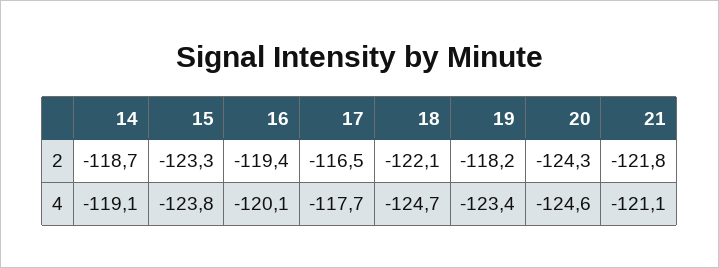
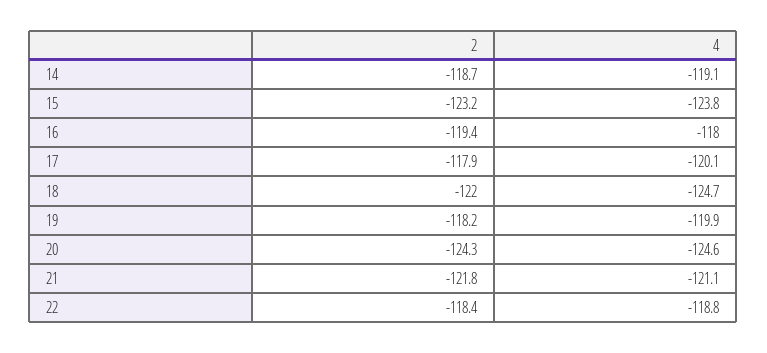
  {
    "14": {
      "2": -118.7,
      "4": -119.1
    },
    "15": {
-     "2": -123.3,
+     "2": -123.2,
      "4": -123.8
    },
    "16": {
      "2": -119.4,
-     "4": -120.1
+     "4": -118
    },
    "17": {
-     "2": -116.5,
+     "2": -117.9,
-     "4": -117.7
+     "4": -120.1
    },
    "18": {
-     "2": -122.1,
+     "2": -122,
      "4": -124.7
    },
    "19": {
      "2": -118.2,
-     "4": -123.4
+     "4": -119.9
    },
    "20": {
      "2": -124.3,
      "4": -124.6
    },
    "21": {
      "2": -121.8,
      "4": -121.1
-   }
+   },
+   "22": {
+     "2": -118.4,
+     "4": -118.8
+   }
  }

